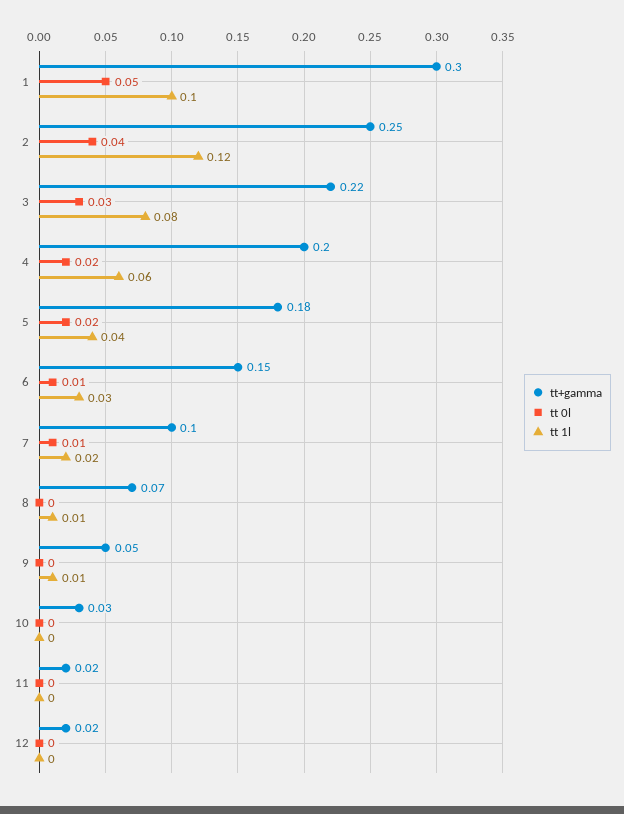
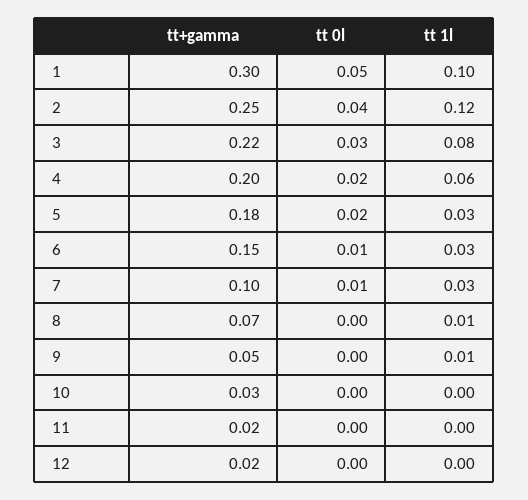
  {
    "tt+gamma": {
      "1": 0.3,
      "2": 0.25,
      "3": 0.22,
      "4": 0.2,
      "5": 0.18,
      "6": 0.15,
      "7": 0.1,
      "8": 0.07,
      "9": 0.05,
      "10": 0.03,
      "11": 0.02,
      "12": 0.02
    },
    "tt 0l": {
      "1": 0.05,
      "2": 0.04,
      "3": 0.03,
      "4": 0.02,
      "5": 0.02,
      "6": 0.01,
      "7": 0.01,
      "8": 0,
      "9": 0,
      "10": 0,
      "11": 0,
      "12": 0
    },
    "tt 1l": {
      "1": 0.1,
      "2": 0.12,
      "3": 0.08,
      "4": 0.06,
-     "5": 0.04,
+     "5": 0.03,
      "6": 0.03,
-     "7": 0.02,
+     "7": 0.03,
      "8": 0.01,
      "9": 0.01,
      "10": 0,
      "11": 0,
      "12": 0
    }
  }

